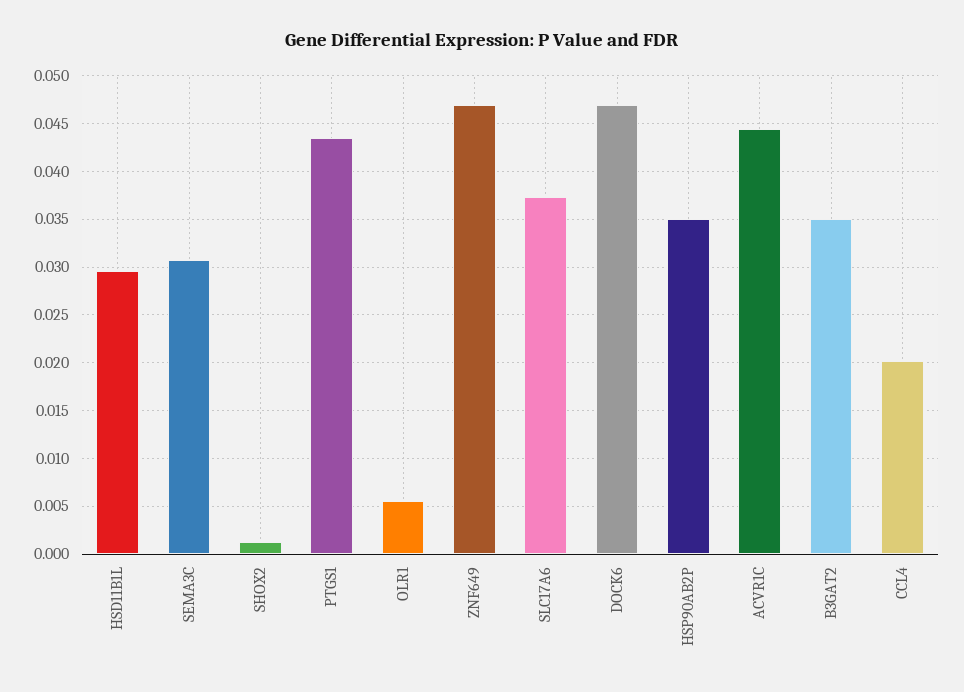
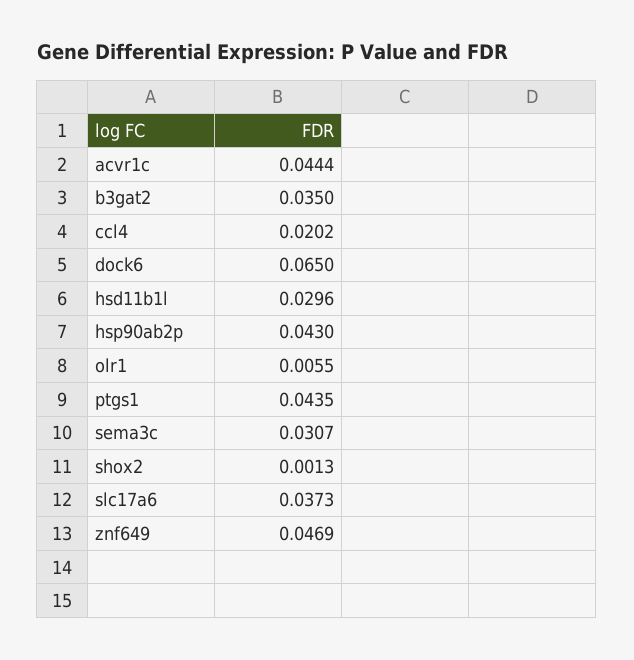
  {
    "HSD11B1L": 0.0296,
    "SEMA3C": 0.0307,
    "SHOX2": 0.0013,
    "PTGS1": 0.0435,
    "OLR1": 0.0055,
    "ZNF649": 0.0469,
    "SLC17A6": 0.0373,
-   "DOCK6": 0.047,
+   "DOCK6": 0.065,
-   "HSP90AB2P": 0.035,
+   "HSP90AB2P": 0.043,
    "ACVR1C": 0.0444,
    "B3GAT2": 0.035,
    "CCL4": 0.0202
  }

